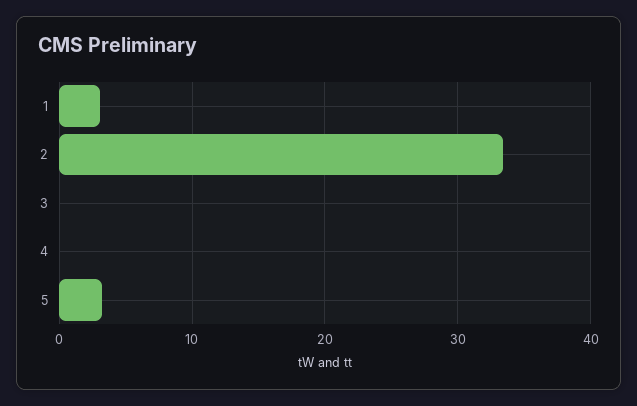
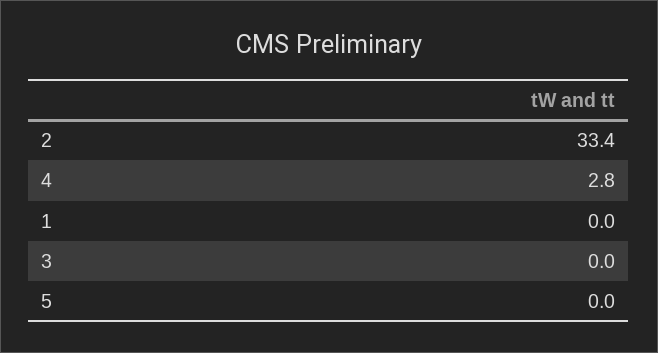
  {
-   "1": 3,
+   "1": 0,
    "2": 33.4,
    "3": 0,
-   "4": 0,
+   "4": 2.8,
-   "5": 3
+   "5": 0
  }

